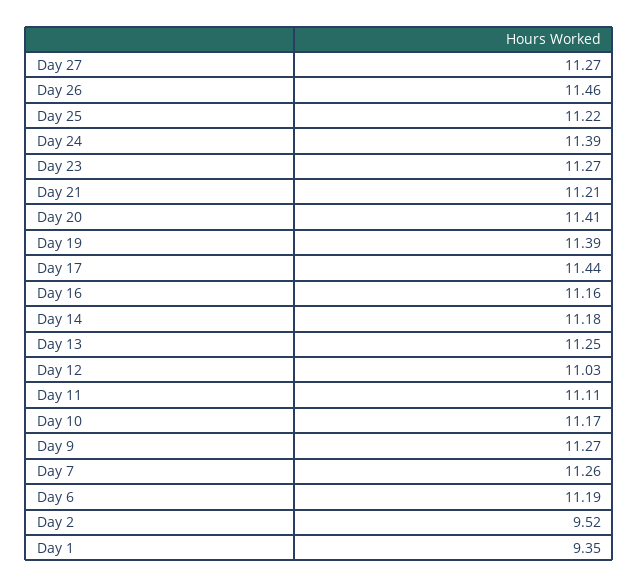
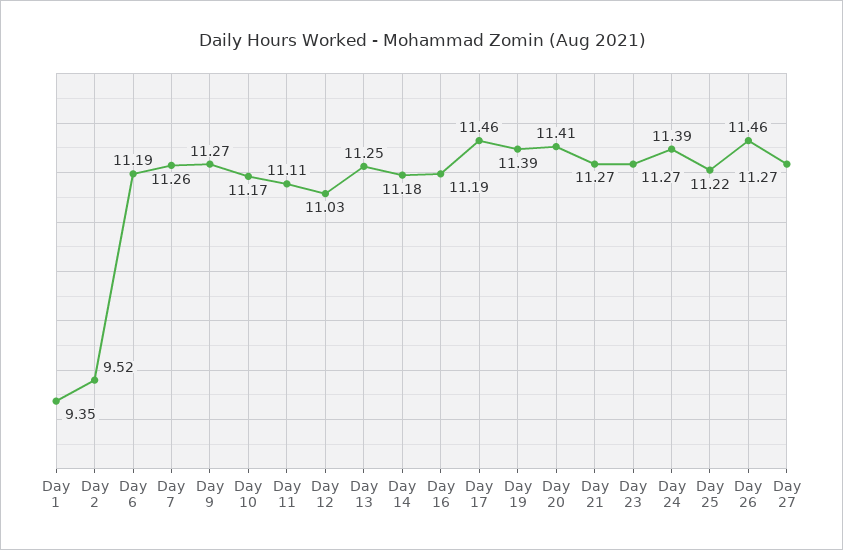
  {
    "Day 27": 11.27,
    "Day 26": 11.46,
    "Day 25": 11.22,
    "Day 24": 11.39,
    "Day 23": 11.27,
-   "Day 21": 11.21,
+   "Day 21": 11.27,
    "Day 20": 11.41,
    "Day 19": 11.39,
-   "Day 17": 11.44,
+   "Day 17": 11.46,
-   "Day 16": 11.16,
+   "Day 16": 11.19,
    "Day 14": 11.18,
    "Day 13": 11.25,
    "Day 12": 11.03,
    "Day 11": 11.11,
    "Day 10": 11.17,
    "Day 9": 11.27,
    "Day 7": 11.26,
    "Day 6": 11.19,
    "Day 2": 9.52,
    "Day 1": 9.35
  }

